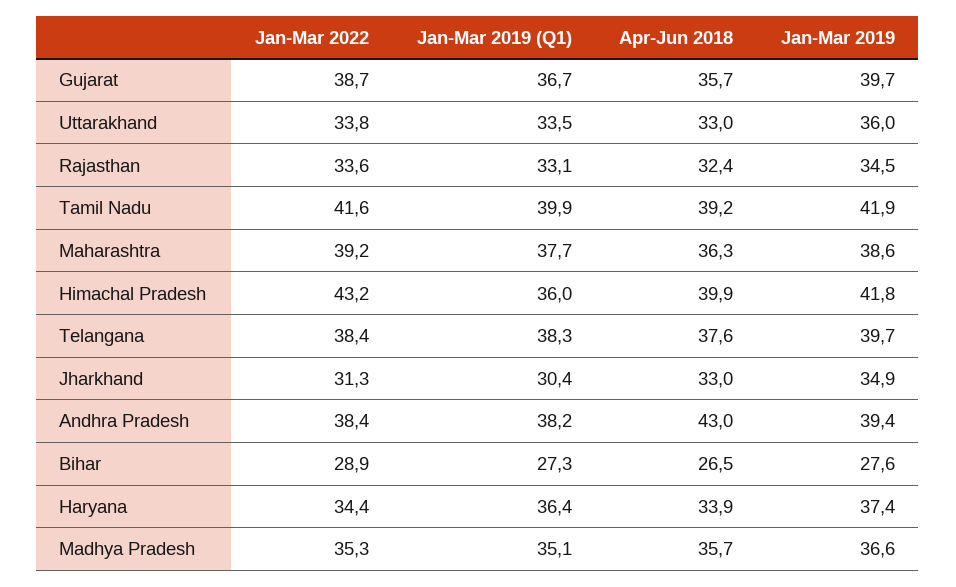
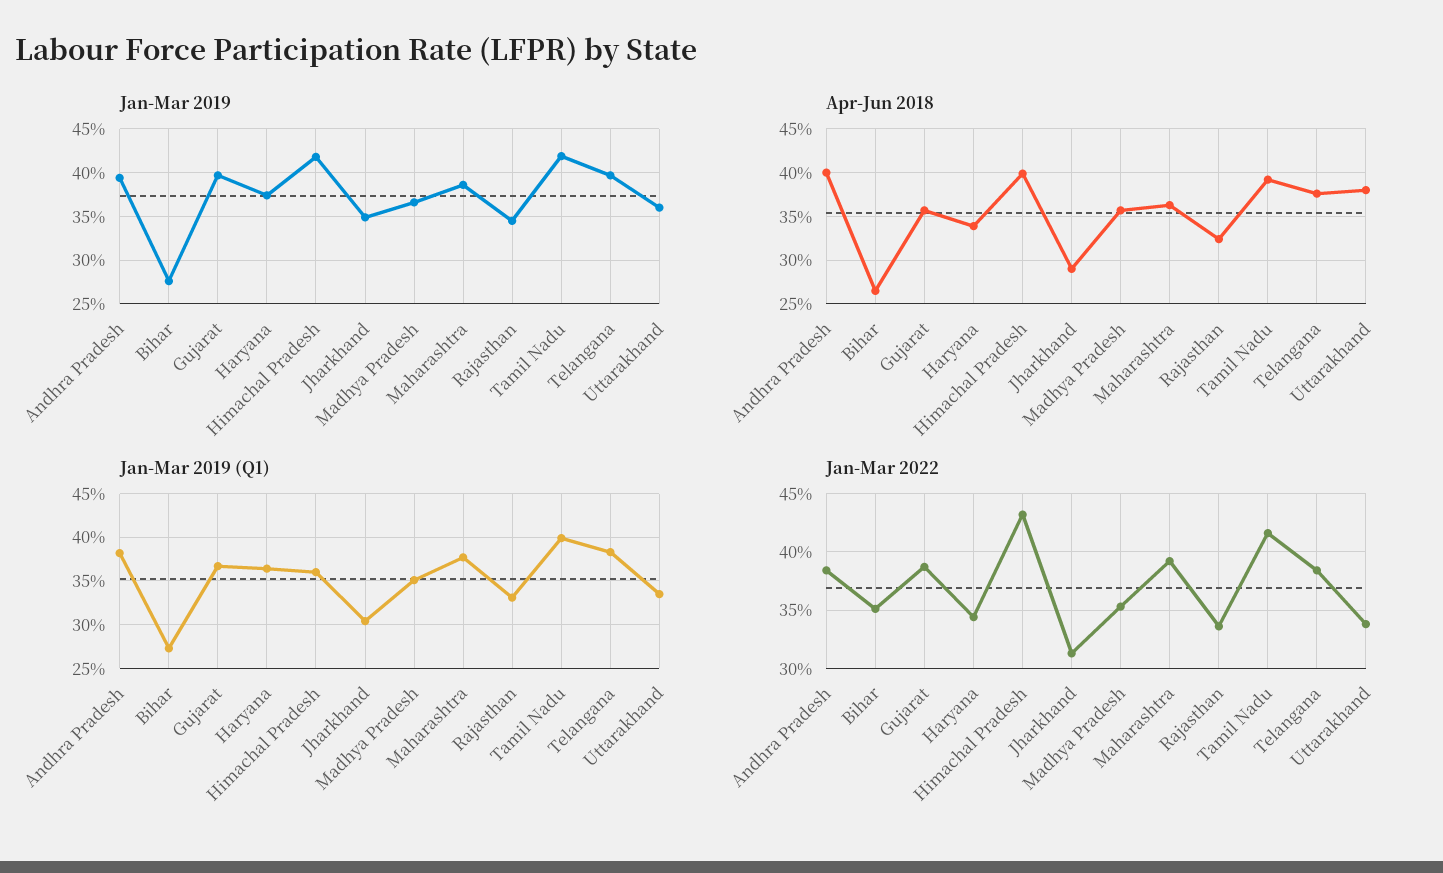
  {
    "Jan-Mar 2022": {
      "Gujarat": 38.7,
      "Uttarakhand": 33.8,
      "Rajasthan": 33.6,
      "Tamil Nadu": 41.6,
      "Maharashtra": 39.2,
      "Himachal Pradesh": 43.2,
      "Telangana": 38.4,
      "Jharkhand": 31.3,
      "Andhra Pradesh": 38.4,
-     "Bihar": 28.9,
+     "Bihar": 35,
      "Haryana": 34.4,
      "Madhya Pradesh": 35.3
    },
    "Jan-Mar 2019 (Q1)": {
      "Gujarat": 36.7,
      "Uttarakhand": 33.5,
      "Rajasthan": 33.1,
      "Tamil Nadu": 39.9,
      "Maharashtra": 37.7,
      "Himachal Pradesh": 36,
      "Telangana": 38.3,
      "Jharkhand": 30.4,
      "Andhra Pradesh": 38.2,
      "Bihar": 27.3,
      "Haryana": 36.4,
      "Madhya Pradesh": 35.1
    },
    "Apr-Jun 2018": {
      "Gujarat": 35.7,
-     "Uttarakhand": 33,
+     "Uttarakhand": 38,
      "Rajasthan": 32.4,
      "Tamil Nadu": 39.2,
      "Maharashtra": 36.3,
      "Himachal Pradesh": 39.9,
      "Telangana": 37.6,
-     "Jharkhand": 33,
+     "Jharkhand": 29,
-     "Andhra Pradesh": 43,
+     "Andhra Pradesh": 40,
      "Bihar": 26.5,
      "Haryana": 33.9,
      "Madhya Pradesh": 35.7
    },
    "Jan-Mar 2019": {
      "Gujarat": 39.7,
      "Uttarakhand": 36,
      "Rajasthan": 34.5,
      "Tamil Nadu": 41.9,
      "Maharashtra": 38.6,
      "Himachal Pradesh": 41.8,
      "Telangana": 39.7,
      "Jharkhand": 34.9,
      "Andhra Pradesh": 39.4,
      "Bihar": 27.6,
      "Haryana": 37.4,
      "Madhya Pradesh": 36.6
    }
  }

